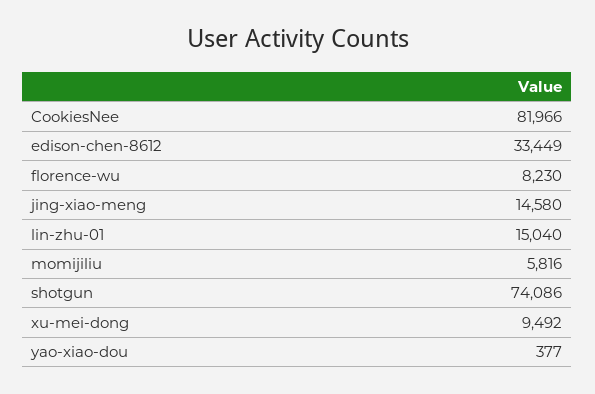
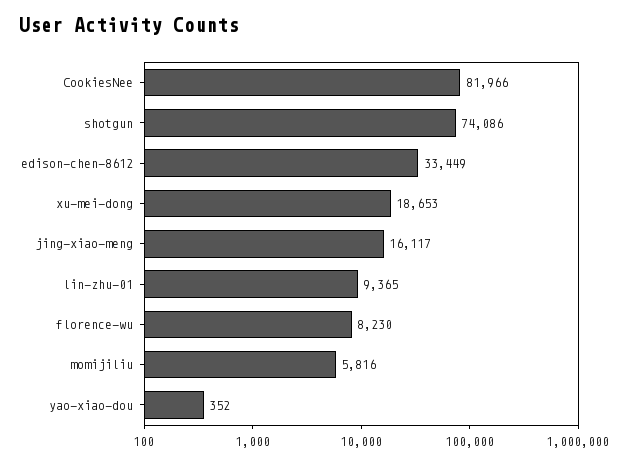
  {
    "CookiesNee": 81966,
    "edison-chen-8612": 33449,
    "florence-wu": 8230,
-   "jing-xiao-meng": 14580,
+   "jing-xiao-meng": 16117,
-   "lin-zhu-01": 15040,
+   "lin-zhu-01": 9365,
    "momijiliu": 5816,
    "shotgun": 74086,
-   "xu-mei-dong": 9492,
+   "xu-mei-dong": 18653,
-   "yao-xiao-dou": 377
+   "yao-xiao-dou": 352
  }

